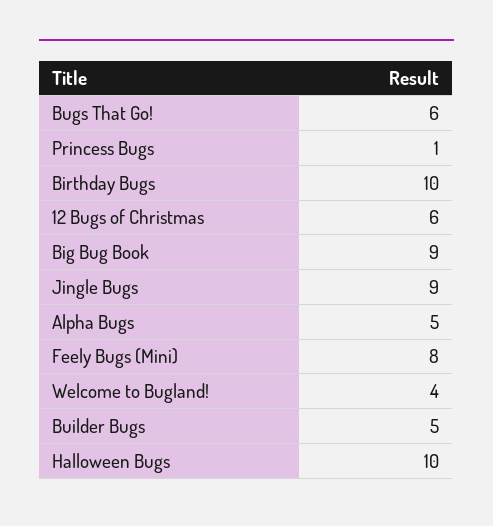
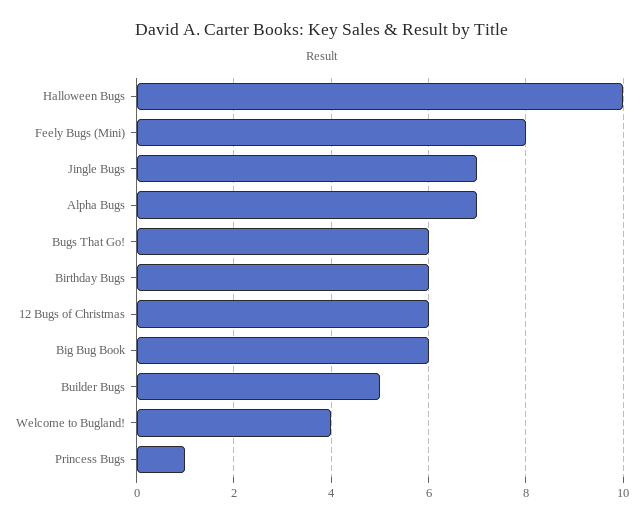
  {
    "Bugs That Go!": 6,
    "Princess Bugs": 1,
-   "Birthday Bugs": 10,
+   "Birthday Bugs": 6,
    "12 Bugs of Christmas": 6,
-   "Big Bug Book": 9,
+   "Big Bug Book": 6,
-   "Jingle Bugs": 9,
+   "Jingle Bugs": 7,
-   "Alpha Bugs": 5,
+   "Alpha Bugs": 7,
    "Feely Bugs (Mini)": 8,
    "Welcome to Bugland!": 4,
    "Builder Bugs": 5,
    "Halloween Bugs": 10
  }

